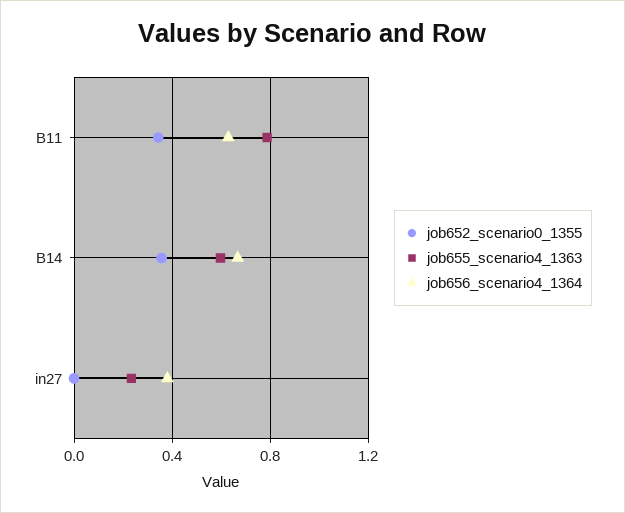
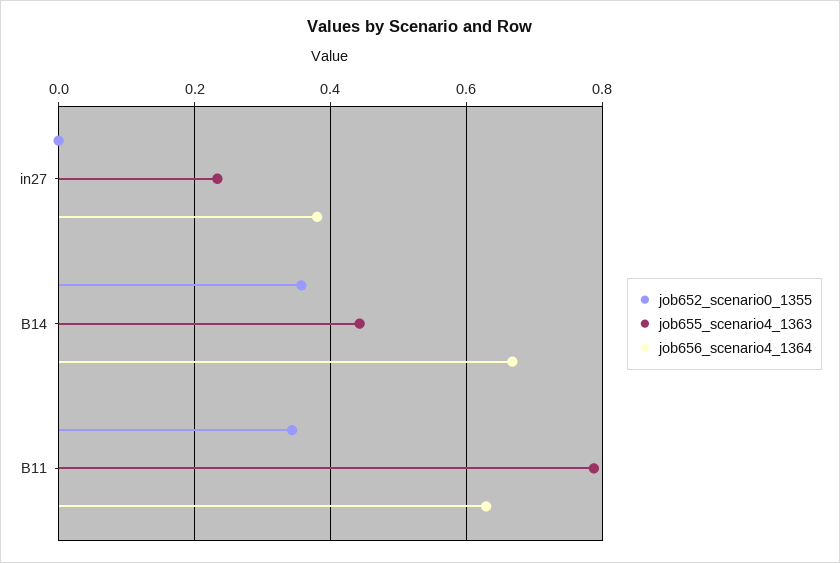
  {
    "job652_scenario0_1355": {
      "B11": 0.34,
      "B14": 0.36,
      "in27": 0
    },
    "job655_scenario4_1363": {
      "B11": 0.78,
-     "B14": 0.6,
+     "B14": 0.44,
      "in27": 0.24
    },
    "job656_scenario4_1364": {
      "B11": 0.62,
      "B14": 0.66,
      "in27": 0.38
    }
  }

